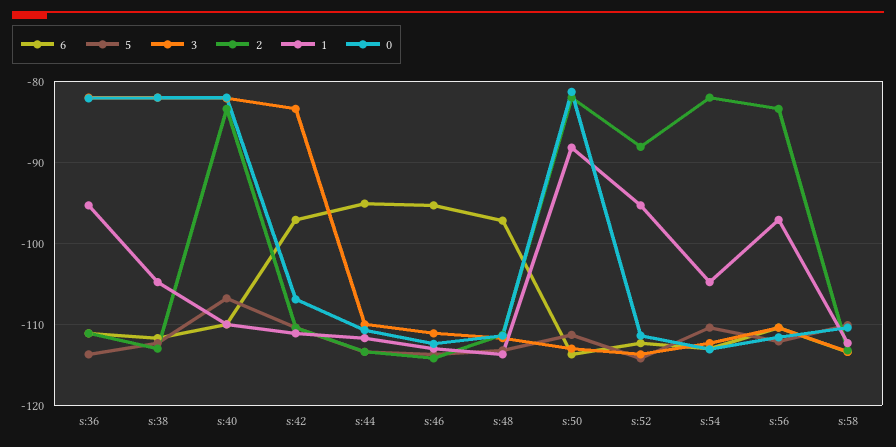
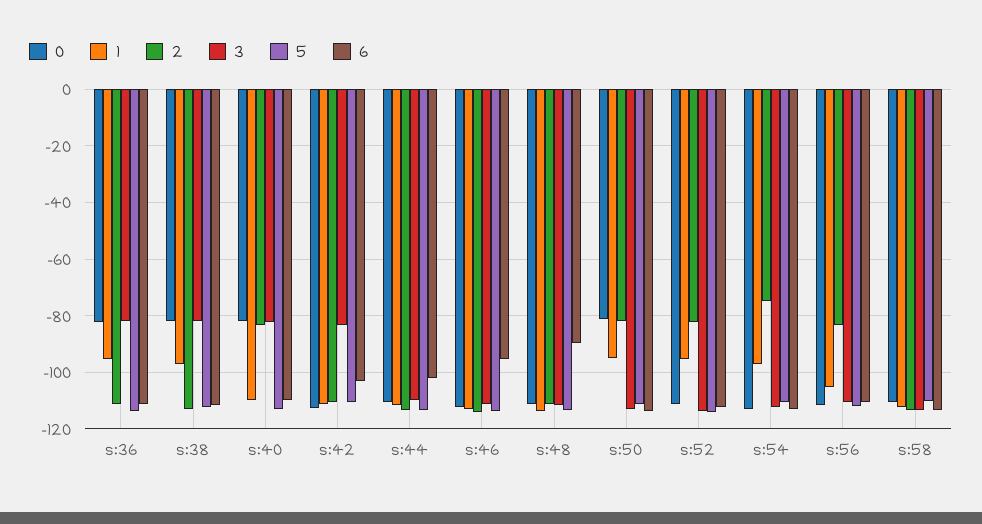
  {
    "6": {
      "s:36": -111,
      "s:38": -112,
      "s:40": -110,
-     "s:42": -97,
+     "s:42": -102.5,
-     "s:44": -95,
+     "s:44": -102.5,
      "s:46": -95,
-     "s:48": -97,
+     "s:48": -90,
      "s:50": -114,
      "s:52": -112,
      "s:54": -113,
      "s:56": -110,
      "s:58": -113
    },
    "5": {
      "s:36": -114,
      "s:38": -112,
-     "s:40": -107,
+     "s:40": -112.5,
      "s:42": -110,
      "s:44": -113,
      "s:46": -114,
      "s:48": -113,
      "s:50": -111,
      "s:52": -114,
      "s:54": -110,
      "s:56": -112,
      "s:58": -110
    },
    "3": {
      "s:36": -82,
      "s:38": -82,
      "s:40": -82,
      "s:42": -83,
      "s:44": -110,
      "s:46": -111,
      "s:48": -112,
      "s:50": -113,
      "s:52": -114,
      "s:54": -112,
      "s:56": -110,
      "s:58": -113
    },
    "2": {
      "s:36": -111,
      "s:38": -113,
      "s:40": -83,
      "s:42": -110,
      "s:44": -113,
      "s:46": -114,
      "s:48": -111,
      "s:50": -82,
-     "s:52": -88,
+     "s:52": -82.5,
-     "s:54": -82,
+     "s:54": -75,
      "s:56": -83,
      "s:58": -113
    },
    "1": {
      "s:36": -95,
-     "s:38": -105,
+     "s:38": -97.5,
      "s:40": -110,
      "s:42": -111,
      "s:44": -112,
      "s:46": -113,
      "s:48": -114,
-     "s:50": -88,
+     "s:50": -95,
      "s:52": -95,
-     "s:54": -105,
+     "s:54": -97.5,
-     "s:56": -97,
+     "s:56": -105,
      "s:58": -112
    },
    "0": {
      "s:36": -82,
      "s:38": -82,
      "s:40": -82,
-     "s:42": -107,
+     "s:42": -112.5,
      "s:44": -111,
      "s:46": -112,
      "s:48": -111,
      "s:50": -81,
      "s:52": -111,
      "s:54": -113,
      "s:56": -112,
      "s:58": -110
    }
  }

